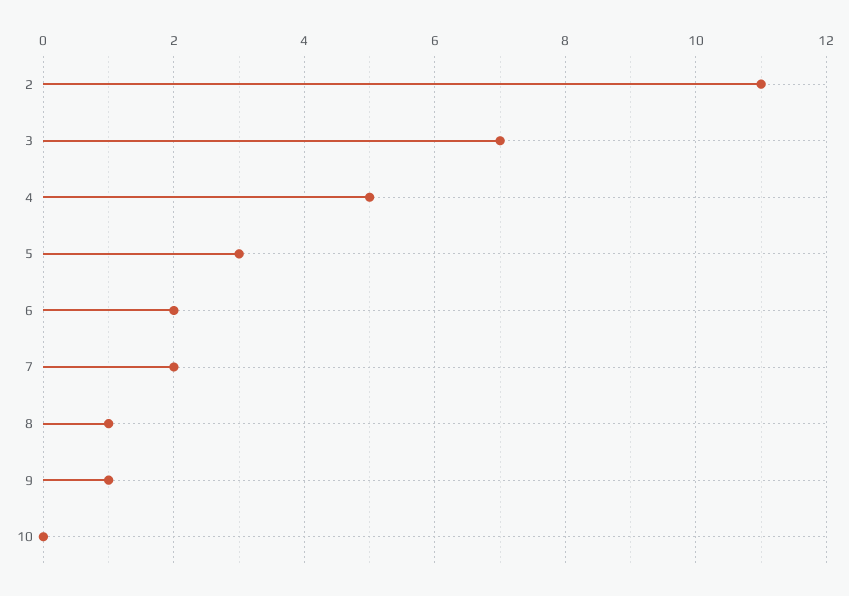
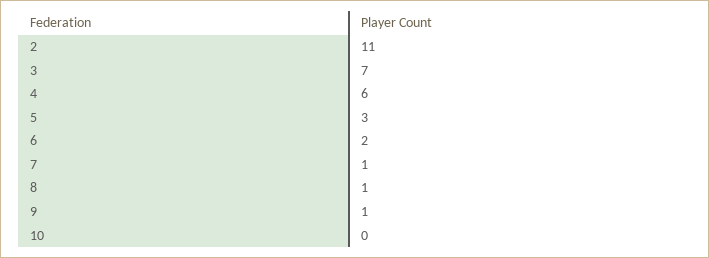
  {
    "2": 11,
    "3": 7,
-   "4": 5,
+   "4": 6,
    "5": 3,
    "6": 2,
-   "7": 2,
+   "7": 1,
    "8": 1,
    "9": 1,
    "10": 0
  }

